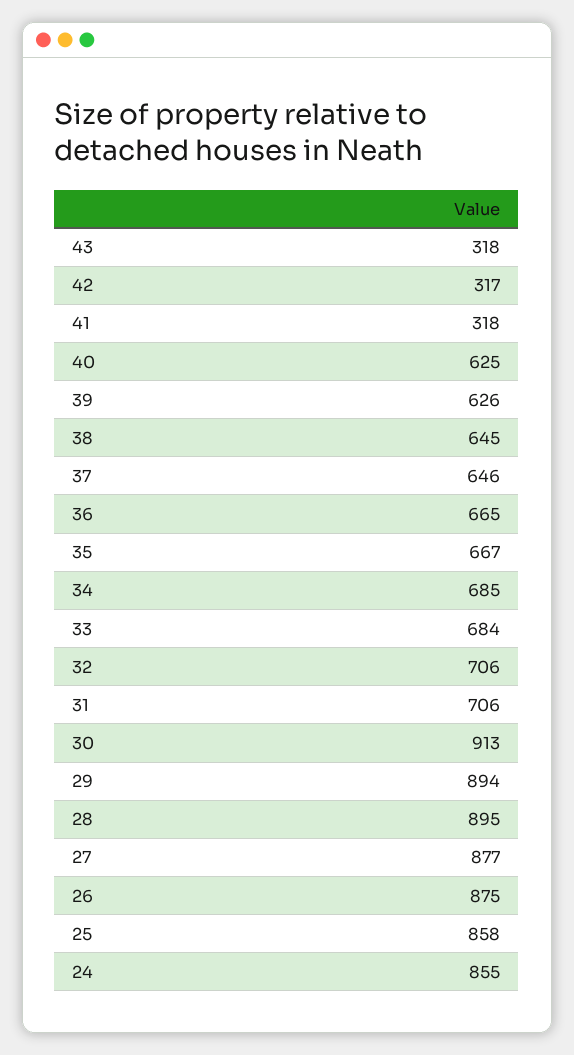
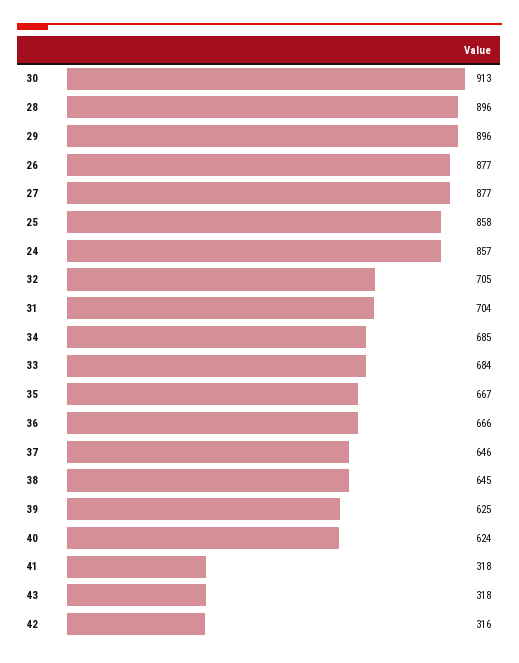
  {
    "43": 318,
-   "42": 317,
+   "42": 316,
    "41": 318,
-   "40": 625,
+   "40": 624,
-   "39": 626,
+   "39": 625,
    "38": 645,
    "37": 646,
-   "36": 665,
+   "36": 666,
    "35": 667,
    "34": 685,
    "33": 684,
-   "32": 706,
+   "32": 705,
-   "31": 706,
+   "31": 704,
    "30": 913,
-   "29": 894,
+   "29": 896,
-   "28": 895,
+   "28": 896,
    "27": 877,
-   "26": 875,
+   "26": 877,
    "25": 858,
-   "24": 855
+   "24": 857
  }

